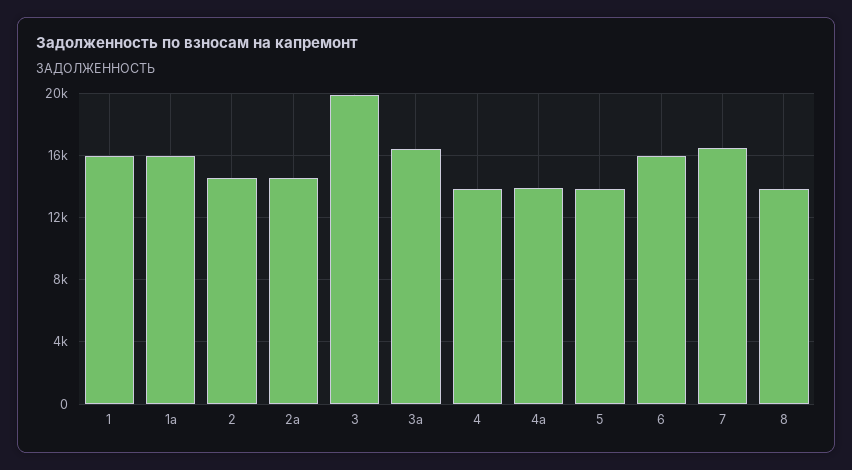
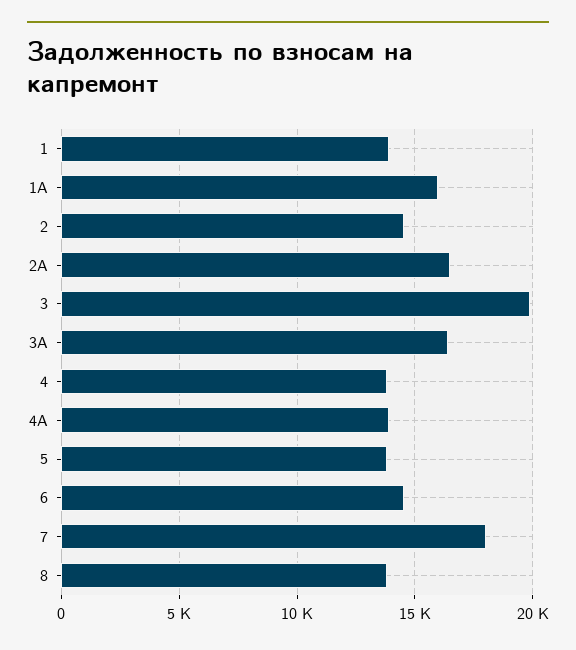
  {
-   "1": 16000,
+   "1": 14000,
    "1а": 16000,
    "2": 14500,
-   "2а": 14500,
+   "2а": 16500,
    "3": 20000,
    "3а": 16500,
    "4": 14000,
    "4а": 14000,
    "5": 14000,
-   "6": 16000,
+   "6": 14500,
-   "7": 16500,
+   "7": 18000,
    "8": 14000
  }

